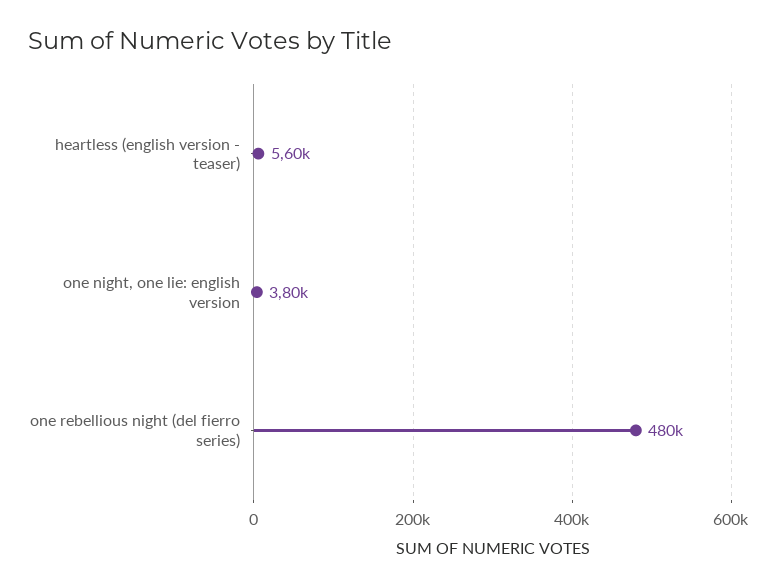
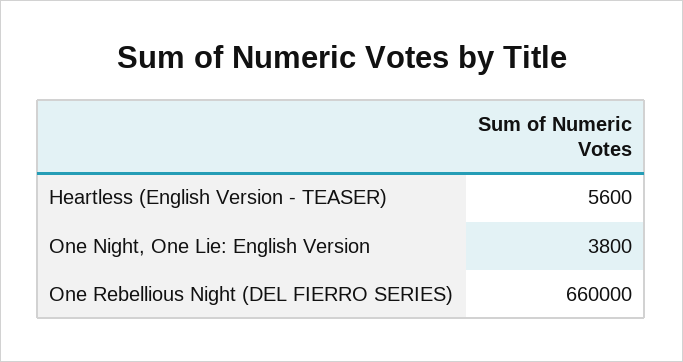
  {
    "heartless (english version - teaser)": 5600,
    "one night, one lie: english version": 3800,
-   "one rebellious night (del fierro series)": 480000
+   "one rebellious night (del fierro series)": 660000
  }

